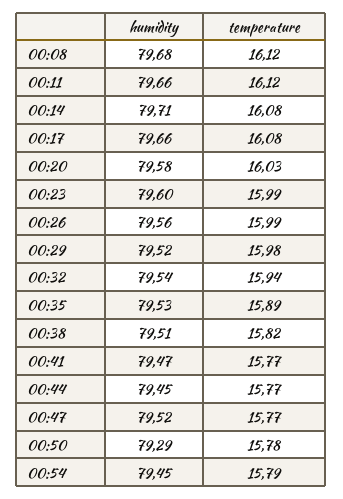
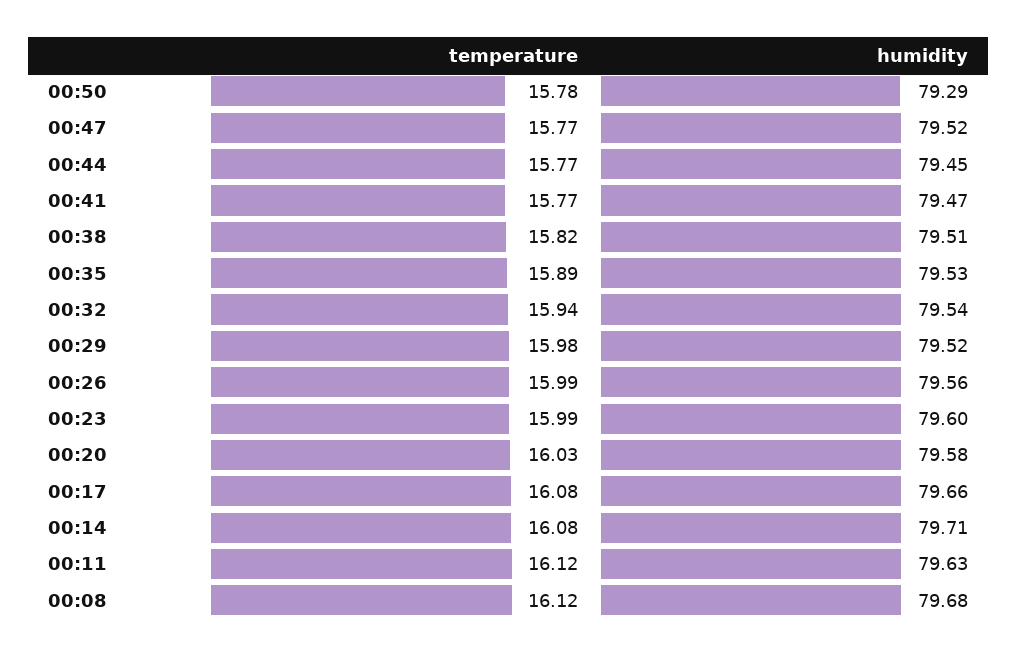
  {
    "humidity": {
      "00:08": 79.68,
-     "00:11": 79.66,
+     "00:11": 79.63,
      "00:14": 79.71,
      "00:17": 79.66,
      "00:20": 79.58,
      "00:23": 79.6,
      "00:26": 79.56,
      "00:29": 79.52,
      "00:32": 79.54,
      "00:35": 79.53,
      "00:38": 79.51,
      "00:41": 79.47,
      "00:44": 79.45,
      "00:47": 79.52,
-     "00:50": 79.29,
+     "00:50": 79.29
-     "00:54": 79.45
    },
    "temperature": {
      "00:08": 16.12,
      "00:11": 16.12,
      "00:14": 16.08,
      "00:17": 16.08,
      "00:20": 16.03,
      "00:23": 15.99,
      "00:26": 15.99,
      "00:29": 15.98,
      "00:32": 15.94,
      "00:35": 15.89,
      "00:38": 15.82,
      "00:41": 15.77,
      "00:44": 15.77,
      "00:47": 15.77,
-     "00:50": 15.78,
+     "00:50": 15.78
-     "00:54": 15.79
    }
  }

